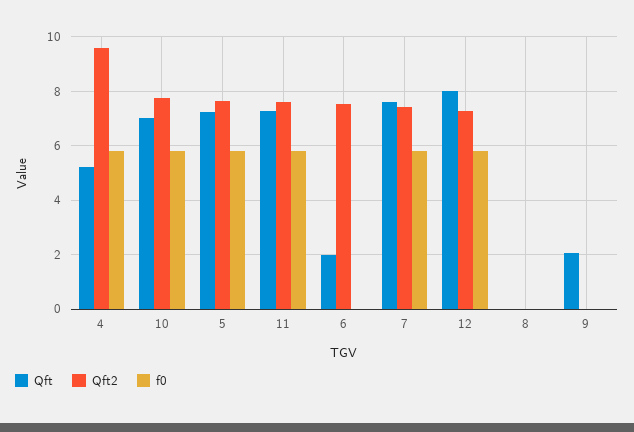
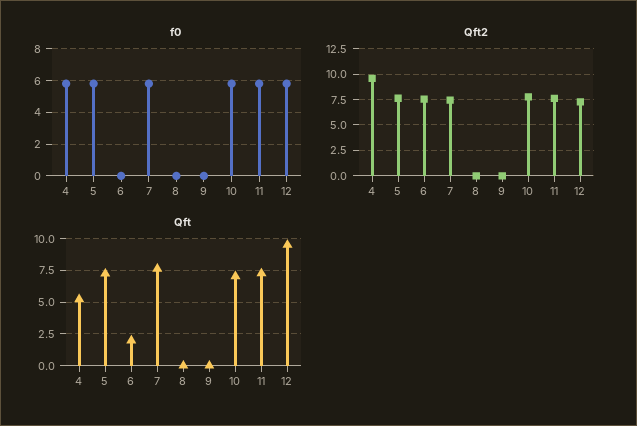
  {
    "Qft": {
      "4": 5.25,
      "10": 7,
      "5": 7.25,
      "11": 7.25,
      "6": 2,
      "7": 7.5,
-     "12": 8,
+     "12": 9.5,
      "8": 0,
-     "9": 2
+     "9": 0
    },
    "Qft2": {
      "4": 9.5,
      "10": 7.75,
      "5": 7.75,
      "11": 7.5,
      "6": 7.5,
      "7": 7.5,
      "12": 7.25,
      "8": 0,
      "9": 0
    },
    "f0": {
      "4": 5.75,
      "10": 5.75,
      "5": 5.75,
      "11": 5.75,
      "6": 0,
      "7": 5.75,
      "12": 5.75,
      "8": 0,
      "9": 0
    }
  }

